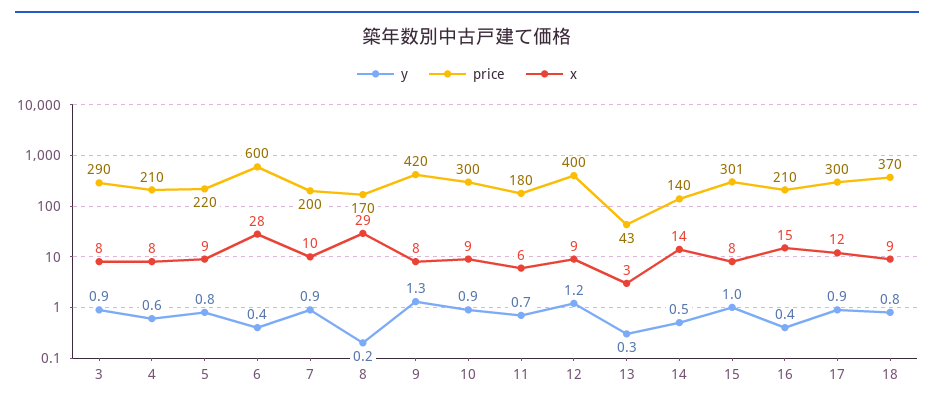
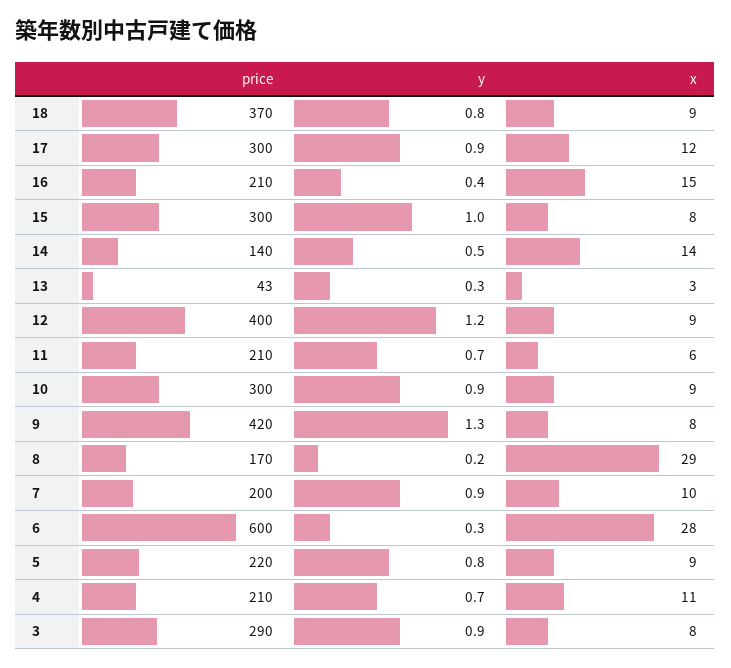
  {
    "y": {
      "3": 0.9,
-     "4": 0.6,
+     "4": 0.7,
      "5": 0.8,
-     "6": 0.4,
+     "6": 0.3,
      "7": 0.9,
      "8": 0.2,
      "9": 1.3,
      "10": 0.9,
      "11": 0.7,
      "12": 1.2,
      "13": 0.3,
      "14": 0.5,
      "15": 1,
      "16": 0.4,
      "17": 0.9,
      "18": 0.8
    },
    "price": {
      "3": 290,
      "4": 210,
      "5": 220,
      "6": 600,
      "7": 200,
      "8": 170,
      "9": 420,
      "10": 300,
-     "11": 180,
+     "11": 210,
      "12": 400,
      "13": 43,
      "14": 140,
-     "15": 301,
+     "15": 300,
      "16": 210,
      "17": 300,
      "18": 370
    },
    "x": {
      "3": 8,
-     "4": 8,
+     "4": 11,
      "5": 9,
      "6": 28,
      "7": 10,
      "8": 29,
      "9": 8,
      "10": 9,
      "11": 6,
      "12": 9,
      "13": 3,
      "14": 14,
      "15": 8,
      "16": 15,
      "17": 12,
      "18": 9
    }
  }

